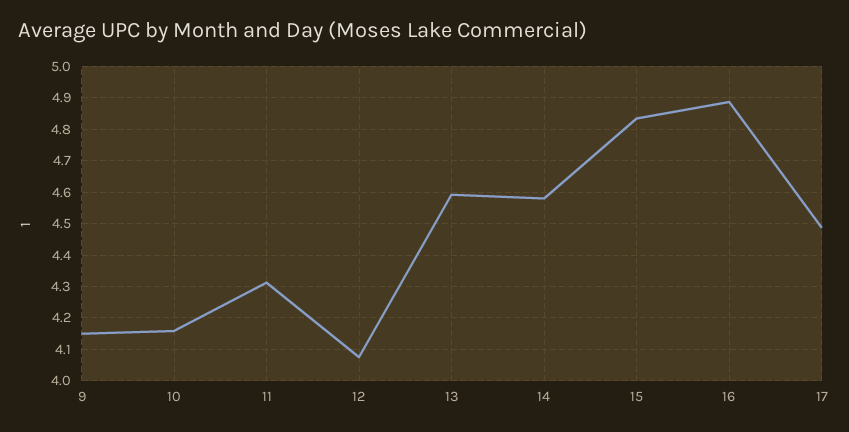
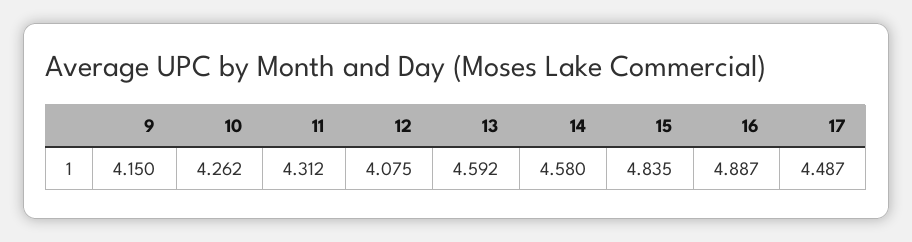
  {
    "9": 4.15,
-   "10": 4.16,
+   "10": 4.262,
    "11": 4.312,
    "12": 4.075,
    "13": 4.592,
    "14": 4.58,
    "15": 4.835,
    "16": 4.887,
    "17": 4.487
  }

